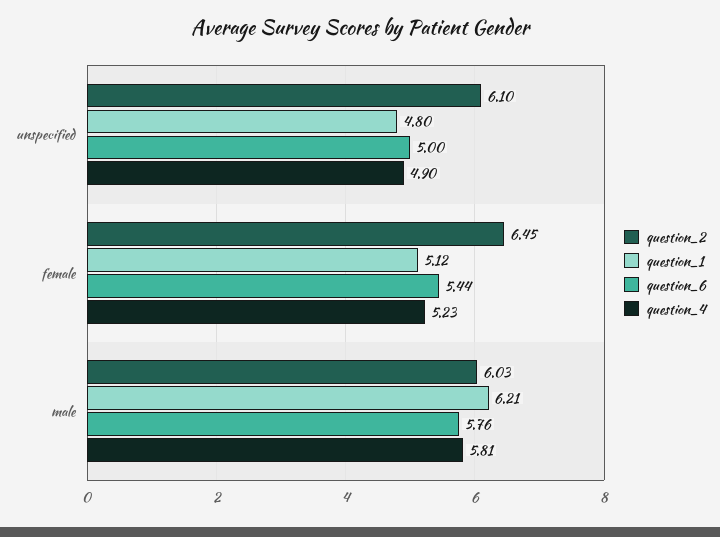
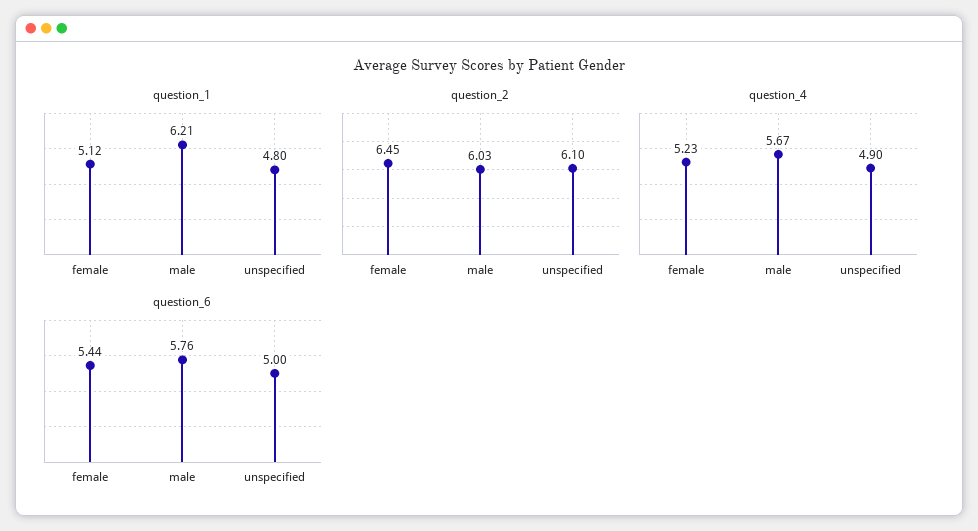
  {
    "question_2": {
      "unspecified": 6.1,
      "female": 6.45,
      "male": 6.03
    },
    "question_1": {
      "unspecified": 4.8,
      "female": 5.12,
      "male": 6.21
    },
    "question_6": {
      "unspecified": 5,
      "female": 5.44,
      "male": 5.76
    },
    "question_4": {
      "unspecified": 4.9,
      "female": 5.23,
-     "male": 5.81
+     "male": 5.67
    }
  }

